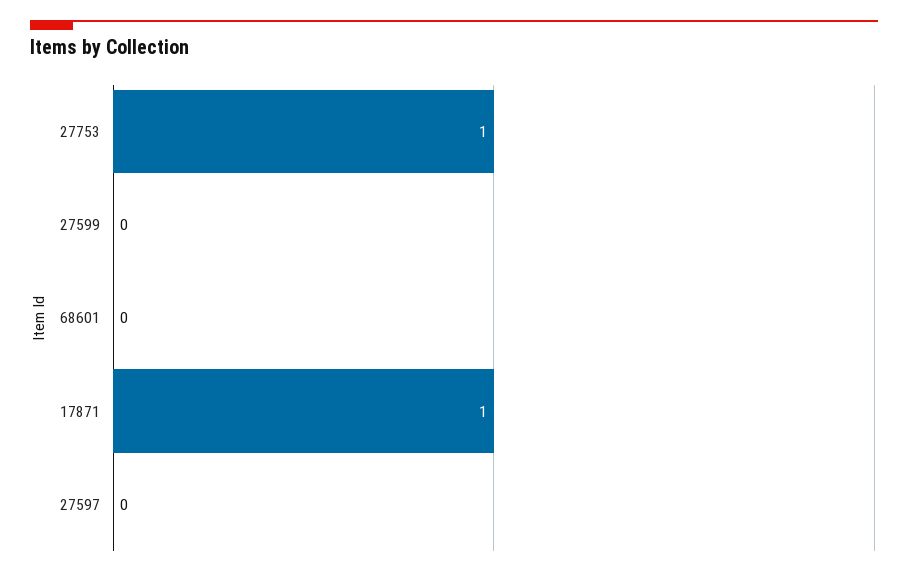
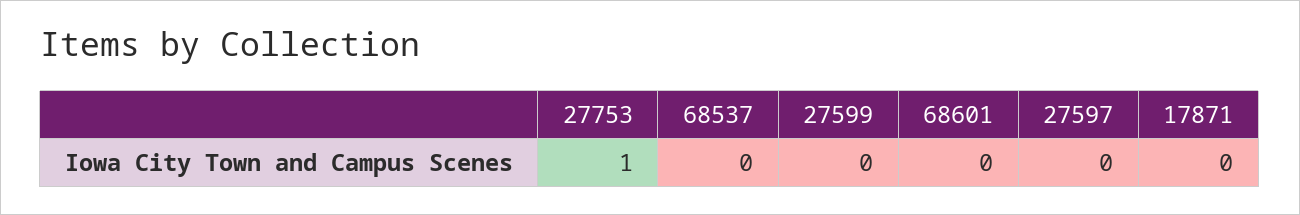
  {
    "27753": 1,
    "27599": 0,
    "68601": 0,
-   "17871": 1,
+   "17871": 0,
-   "27597": 0
+   "27597": 0,
+   "68537": 0
  }

